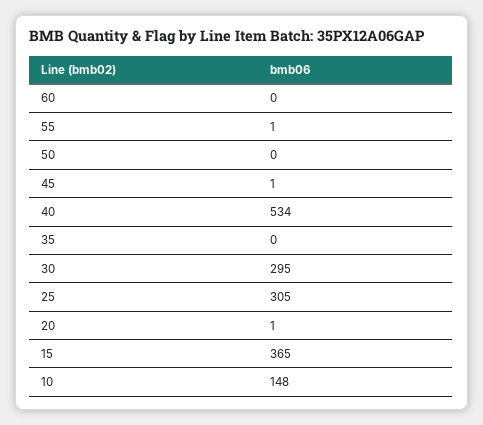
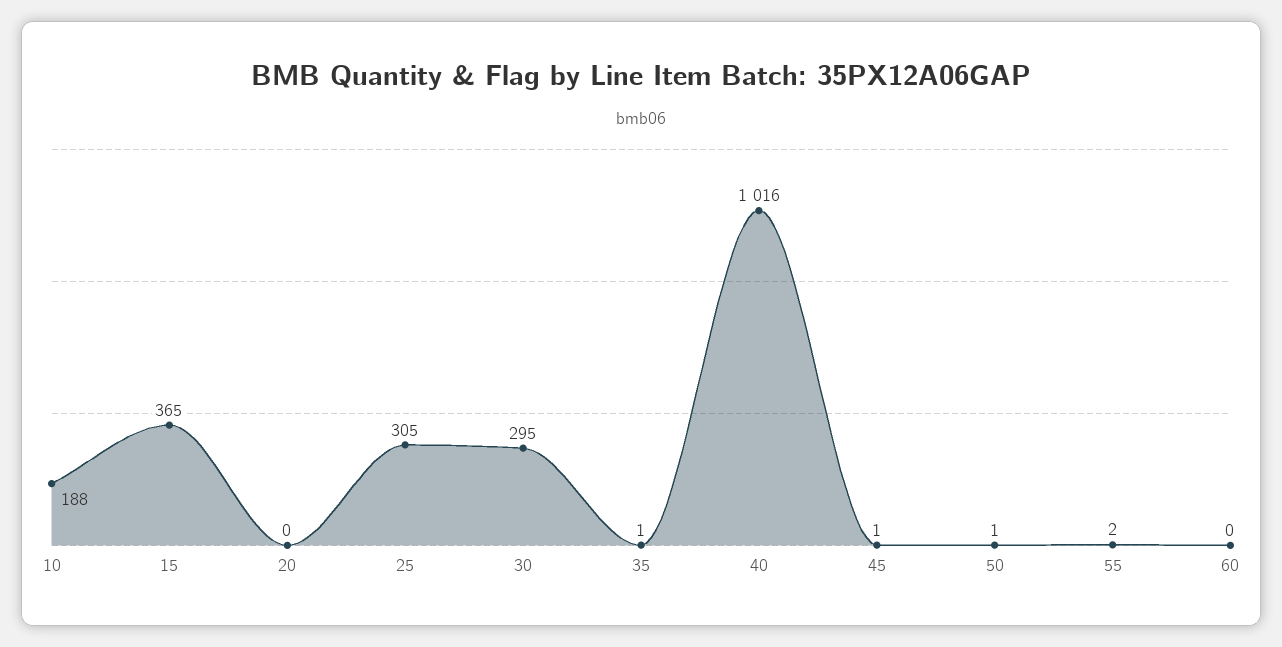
  {
    "60": 0,
-   "55": 1,
+   "55": 2,
-   "50": 0,
+   "50": 1,
    "45": 1,
-   "40": 534,
+   "40": 1016,
-   "35": 0,
+   "35": 1,
    "30": 295,
    "25": 305,
-   "20": 1,
+   "20": 0,
    "15": 365,
-   "10": 148
+   "10": 188
  }

